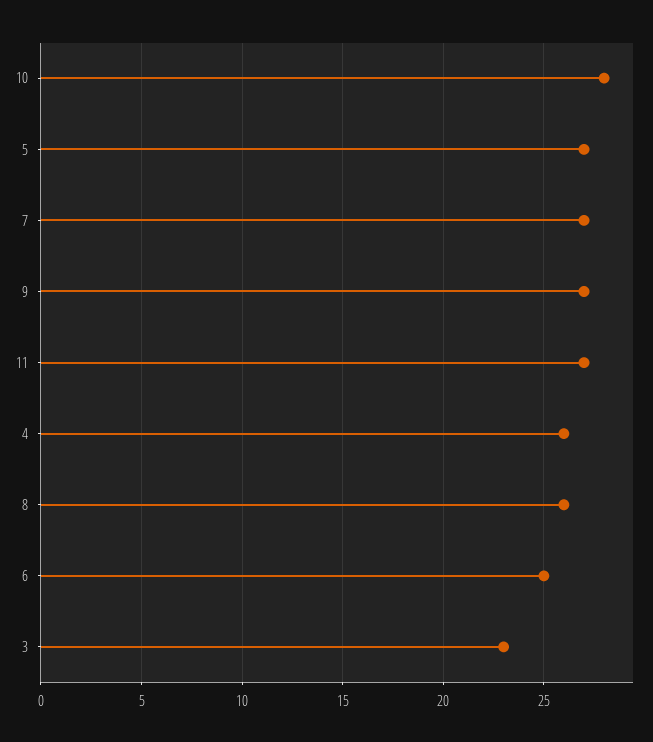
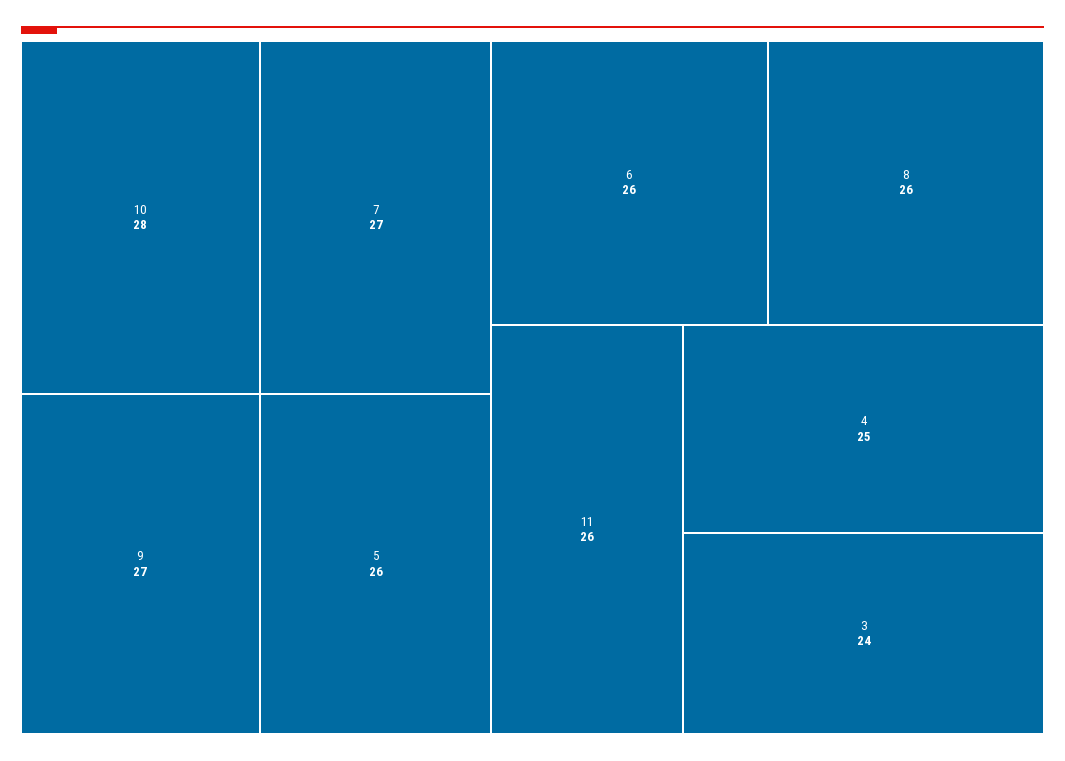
  {
    "10": 28,
-   "5": 27,
+   "5": 26,
    "7": 27,
    "9": 27,
-   "11": 27,
+   "11": 26,
-   "4": 26,
+   "4": 25,
    "8": 26,
-   "6": 25,
+   "6": 26,
-   "3": 23
+   "3": 24
  }

